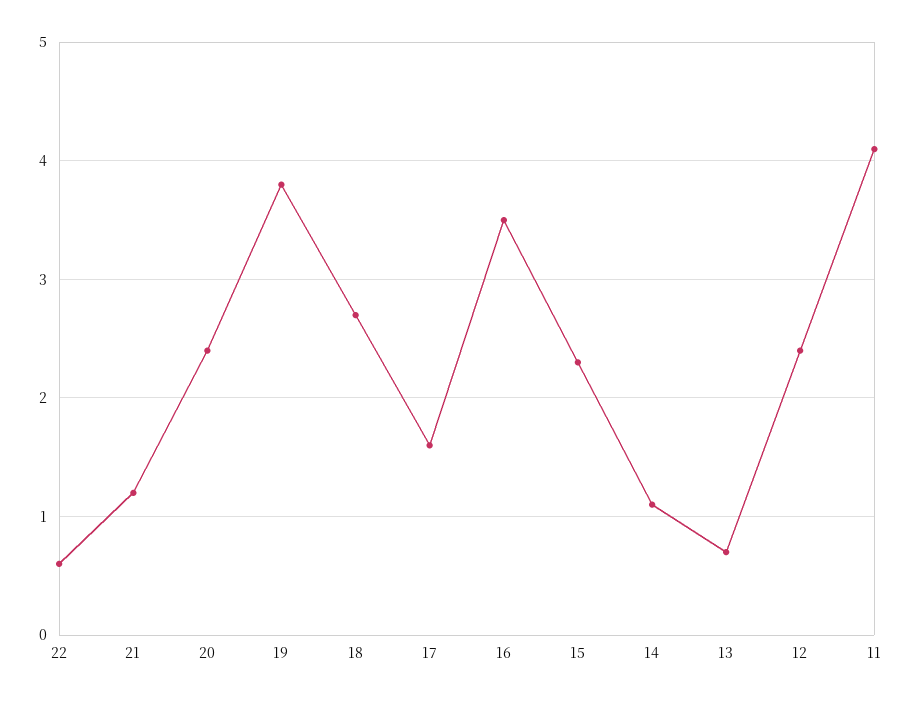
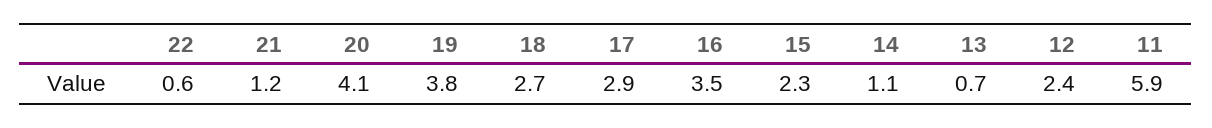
  {
    "22": 0.6,
    "21": 1.2,
-   "20": 2.4,
+   "20": 4.1,
    "19": 3.8,
    "18": 2.7,
-   "17": 1.6,
+   "17": 2.9,
    "16": 3.5,
    "15": 2.3,
    "14": 1.1,
    "13": 0.7,
    "12": 2.4,
-   "11": 4.1
+   "11": 5.9
  }

